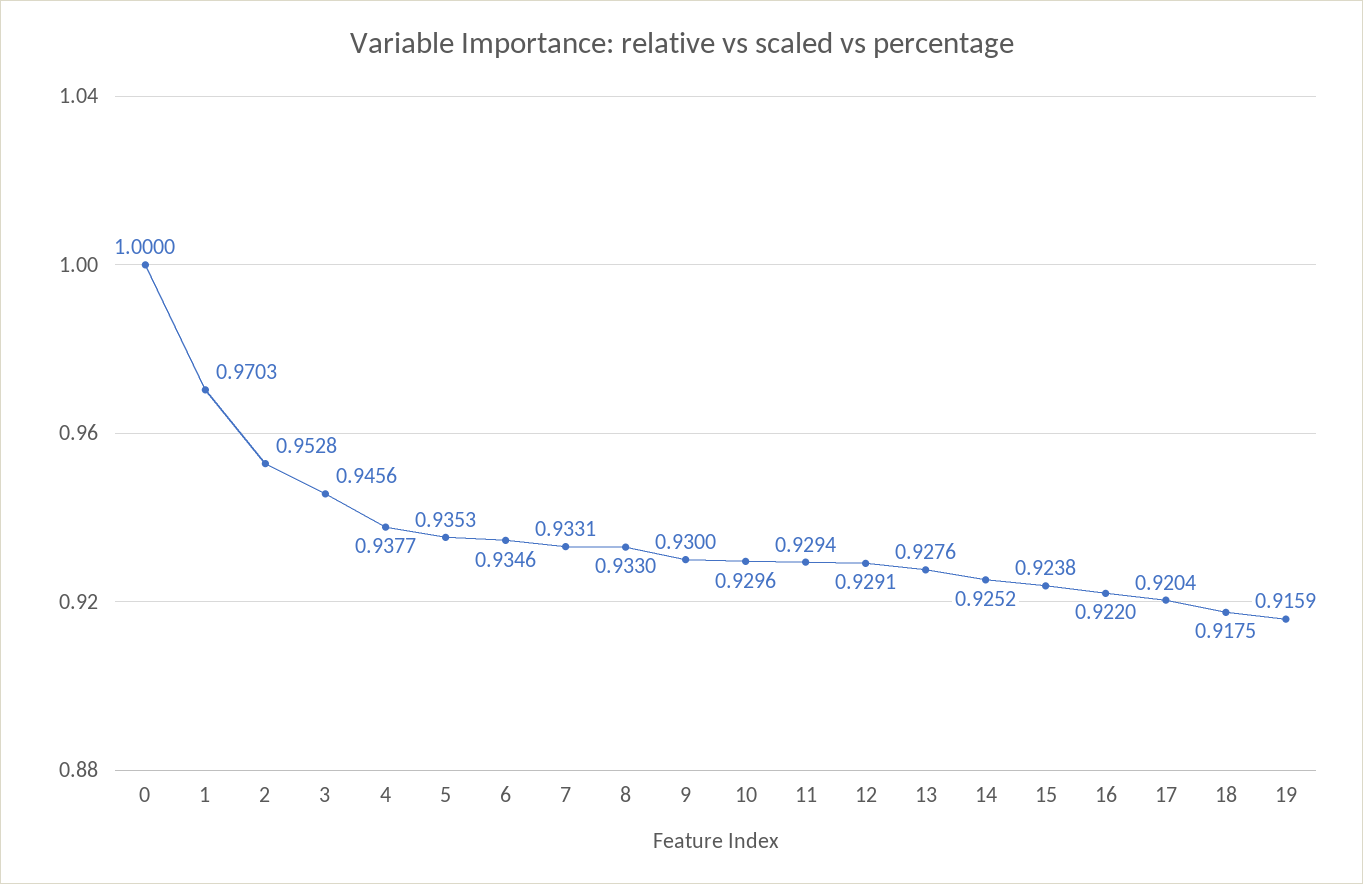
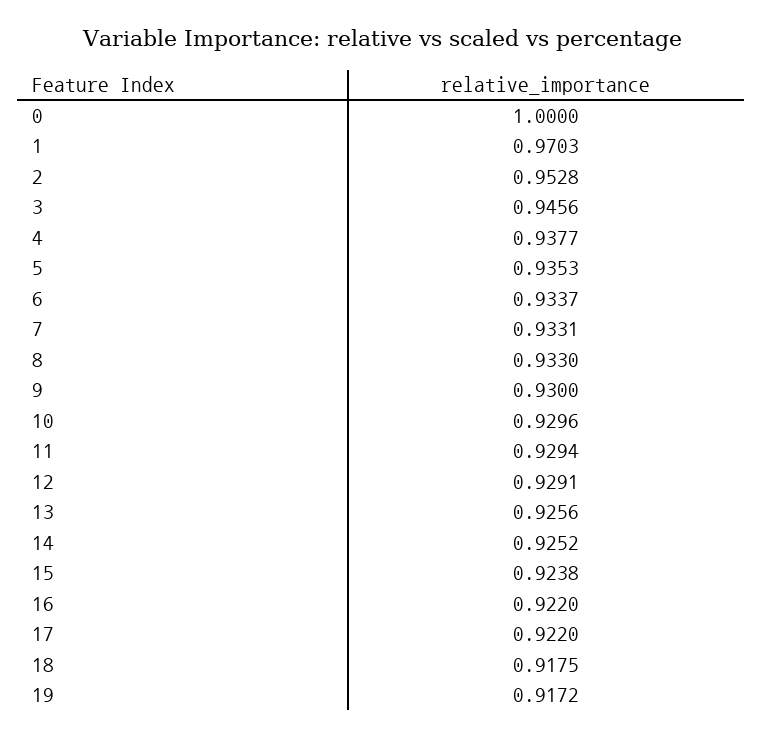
  {
    "0": 1,
    "1": 0.9703,
    "2": 0.9528,
    "3": 0.9456,
    "4": 0.9377,
    "5": 0.9353,
-   "6": 0.9346,
+   "6": 0.9337,
    "7": 0.9331,
    "8": 0.933,
    "9": 0.93,
    "10": 0.9296,
    "11": 0.9294,
    "12": 0.9291,
-   "13": 0.9276,
+   "13": 0.9256,
    "14": 0.9252,
    "15": 0.9238,
    "16": 0.922,
-   "17": 0.9204,
+   "17": 0.922,
    "18": 0.9175,
-   "19": 0.9159
+   "19": 0.9172
  }

